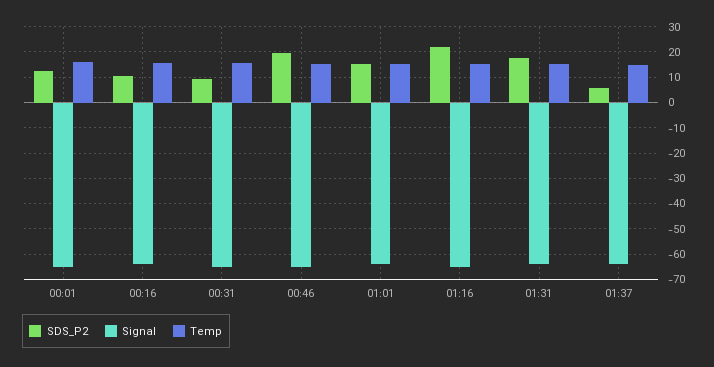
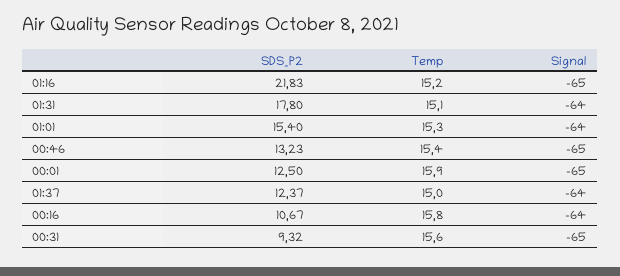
  {
    "SDS_P2": {
      "00:01": 12.5,
      "00:16": 10.67,
      "00:31": 9.32,
-     "00:46": 20,
+     "00:46": 13.23,
      "01:01": 15.4,
      "01:16": 21.83,
      "01:31": 17.8,
-     "01:37": 5
+     "01:37": 12.37
    },
    "Signal": {
      "00:01": -65,
      "00:16": -64,
      "00:31": -65,
      "00:46": -65,
      "01:01": -64,
      "01:16": -65,
      "01:31": -64,
      "01:37": -64
    },
    "Temp": {
      "00:01": 15.9,
      "00:16": 15.8,
      "00:31": 15.6,
      "00:46": 15.4,
      "01:01": 15.3,
      "01:16": 15.2,
      "01:31": 15.1,
      "01:37": 15
    }
  }

